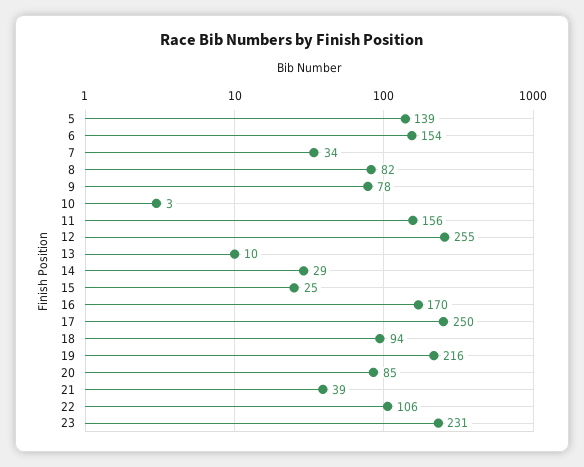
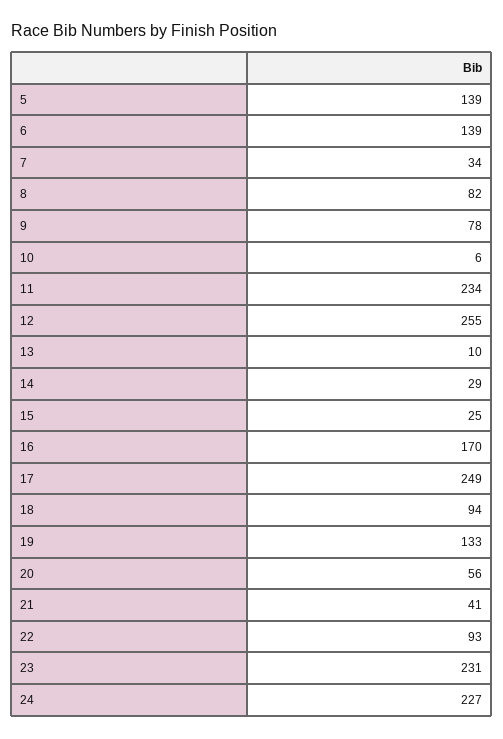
  {
    "5": 139,
-   "6": 154,
+   "6": 139,
    "7": 34,
    "8": 82,
    "9": 78,
-   "10": 3,
+   "10": 6,
-   "11": 156,
+   "11": 234,
    "12": 255,
    "13": 10,
    "14": 29,
    "15": 25,
    "16": 170,
-   "17": 250,
+   "17": 249,
    "18": 94,
-   "19": 216,
+   "19": 133,
-   "20": 85,
+   "20": 56,
-   "21": 39,
+   "21": 41,
-   "22": 106,
+   "22": 93,
-   "23": 231
+   "23": 231,
+   "24": 227
  }

